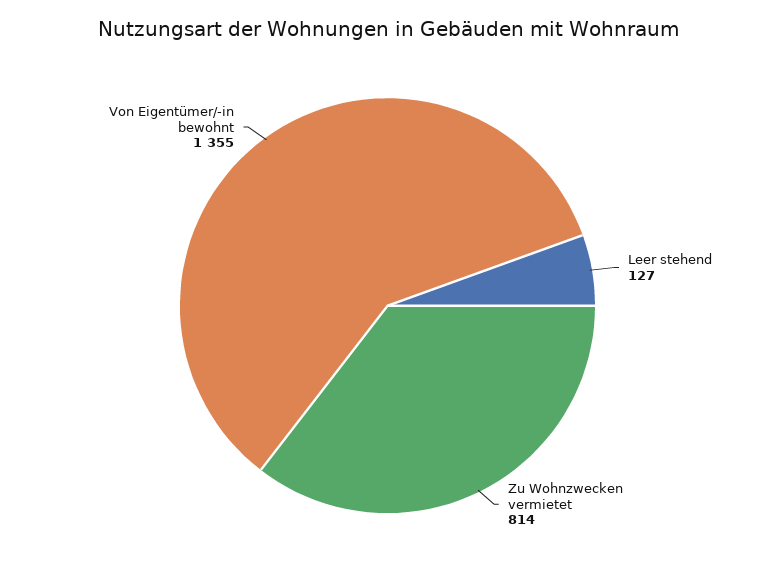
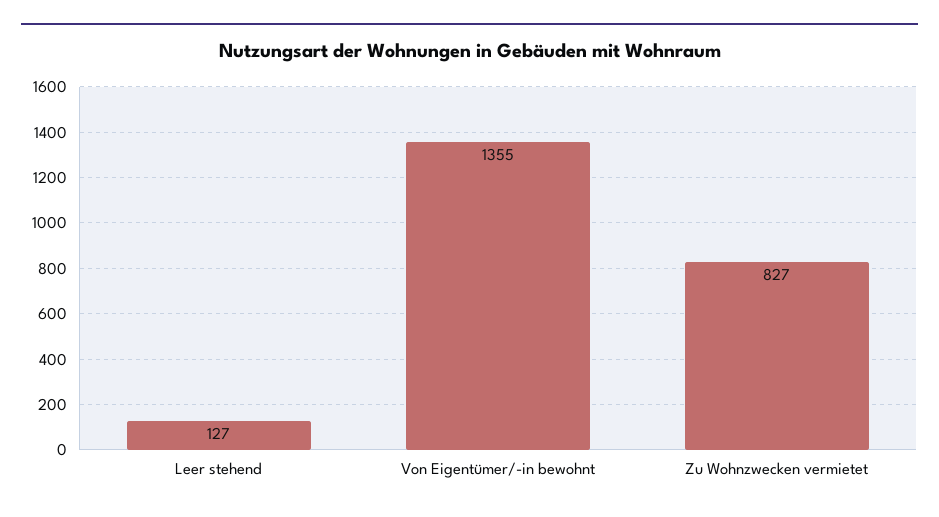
  {
    "Leer stehend": 127,
-   "Zu Wohnzwecken vermietet": 814,
+   "Zu Wohnzwecken vermietet": 827,
    "Von Eigentümer/-in bewohnt": 1355
  }

